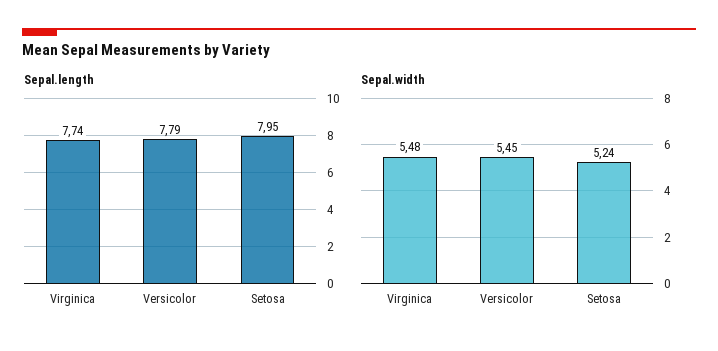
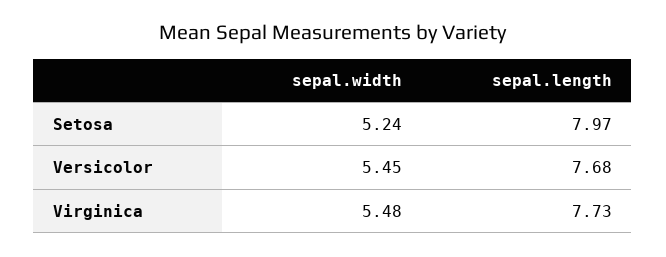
  {
    "Sepal.length": {
-     "Virginica": 7.74,
+     "Virginica": 7.73,
-     "Versicolor": 7.79,
+     "Versicolor": 7.68,
-     "Setosa": 7.95
+     "Setosa": 7.97
    },
    "Sepal.width": {
      "Virginica": 5.48,
      "Versicolor": 5.45,
      "Setosa": 5.24
    }
  }

